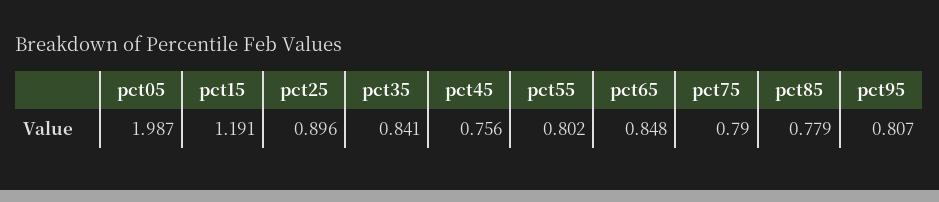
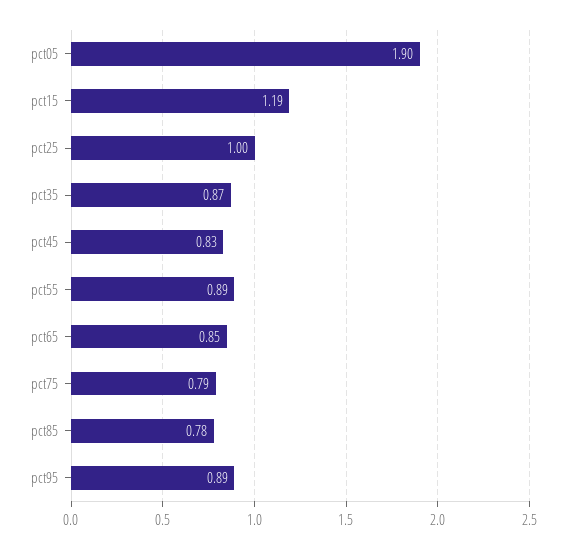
  {
-   "pct05": 1.987,
+   "pct05": 1.9,
    "pct15": 1.191,
-   "pct25": 0.896,
+   "pct25": 1,
-   "pct35": 0.841,
+   "pct35": 0.87,
-   "pct45": 0.756,
+   "pct45": 0.83,
-   "pct55": 0.802,
+   "pct55": 0.89,
    "pct65": 0.848,
    "pct75": 0.79,
    "pct85": 0.779,
-   "pct95": 0.807
+   "pct95": 0.89
  }

